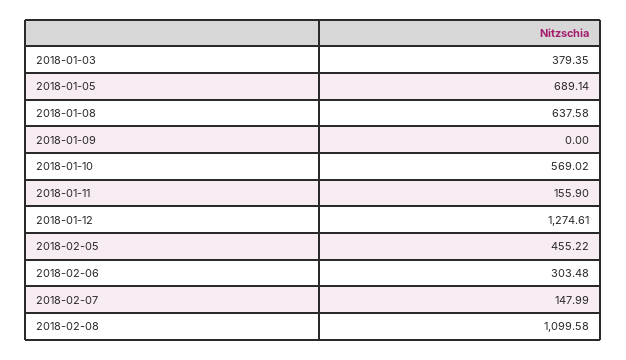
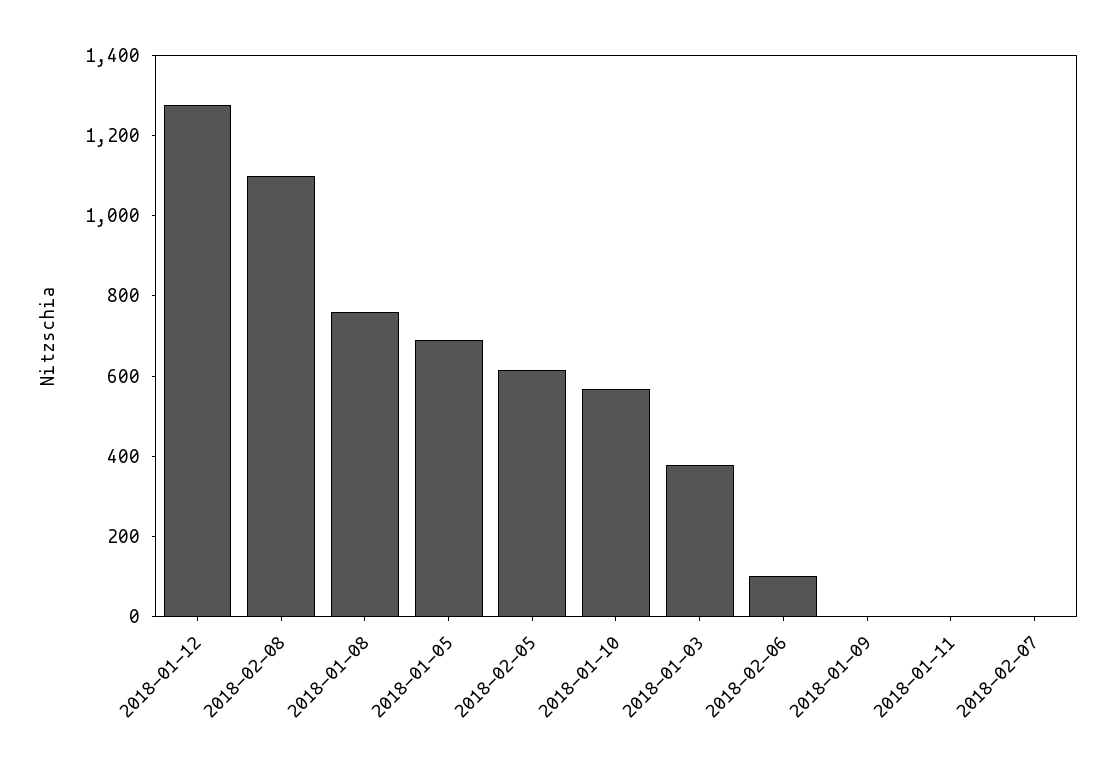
  {
    "2018-01-03": 379.35,
    "2018-01-05": 689.14,
-   "2018-01-08": 637.58,
+   "2018-01-08": 750,
    "2018-01-09": 0,
    "2018-01-10": 569.02,
-   "2018-01-11": 155.9,
+   "2018-01-11": 0,
    "2018-01-12": 1274.61,
-   "2018-02-05": 455.22,
+   "2018-02-05": 600,
-   "2018-02-06": 303.48,
+   "2018-02-06": 100,
-   "2018-02-07": 147.99,
+   "2018-02-07": 0,
    "2018-02-08": 1099.58
  }

